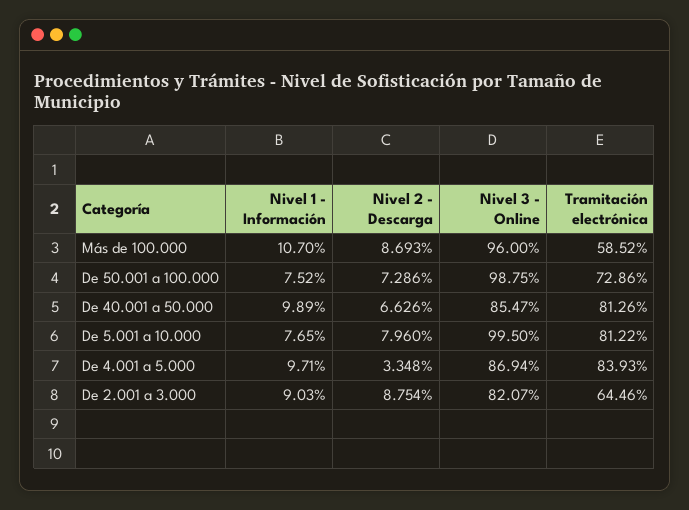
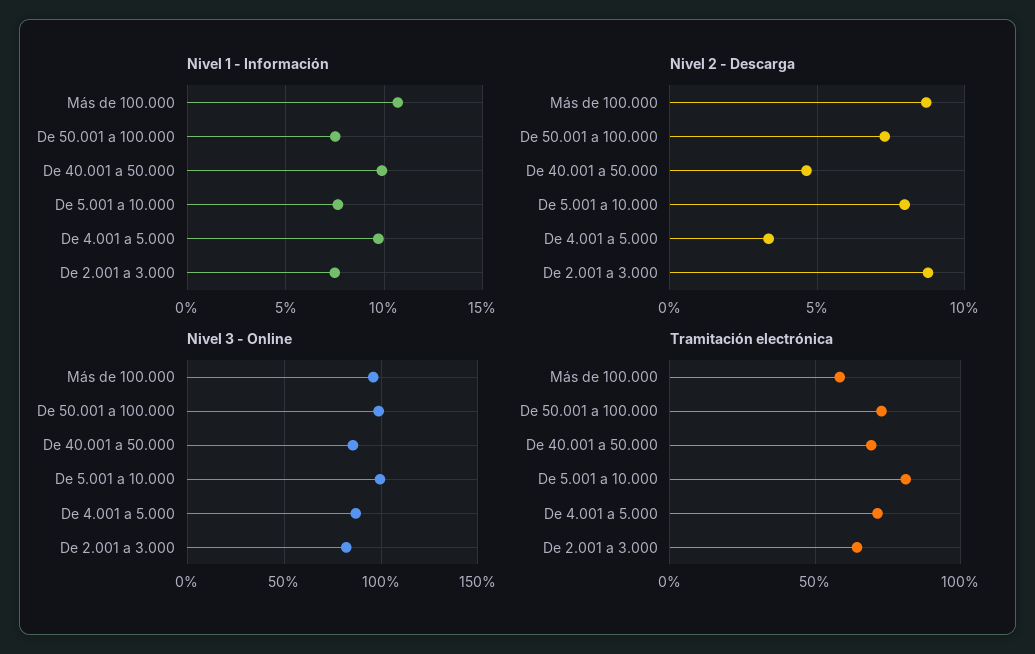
  {
    "Nivel 1 - Información": {
      "Más de 100.000": 10.7,
      "De 50.001 a 100.000": 7.52,
      "De 40.001 a 50.000": 9.89,
      "De 5.001 a 10.000": 7.65,
      "De 4.001 a 5.000": 9.71,
-     "De 2.001 a 3.000": 9.03
+     "De 2.001 a 3.000": 7.5
    },
    "Nivel 2 - Descarga": {
      "Más de 100.000": 8.693,
      "De 50.001 a 100.000": 7.286,
-     "De 40.001 a 50.000": 6.626,
+     "De 40.001 a 50.000": 4.5,
      "De 5.001 a 10.000": 7.96,
      "De 4.001 a 5.000": 3.348,
      "De 2.001 a 3.000": 8.754
    },
    "Nivel 3 - Online": {
      "Más de 100.000": 96,
      "De 50.001 a 100.000": 98.75,
      "De 40.001 a 50.000": 85.47,
      "De 5.001 a 10.000": 99.5,
      "De 4.001 a 5.000": 86.94,
      "De 2.001 a 3.000": 82.07
    },
    "Tramitación electrónica": {
      "Más de 100.000": 58.52,
      "De 50.001 a 100.000": 72.86,
-     "De 40.001 a 50.000": 81.26,
+     "De 40.001 a 50.000": 70,
      "De 5.001 a 10.000": 81.22,
-     "De 4.001 a 5.000": 83.93,
+     "De 4.001 a 5.000": 70,
      "De 2.001 a 3.000": 64.46
    }
  }

